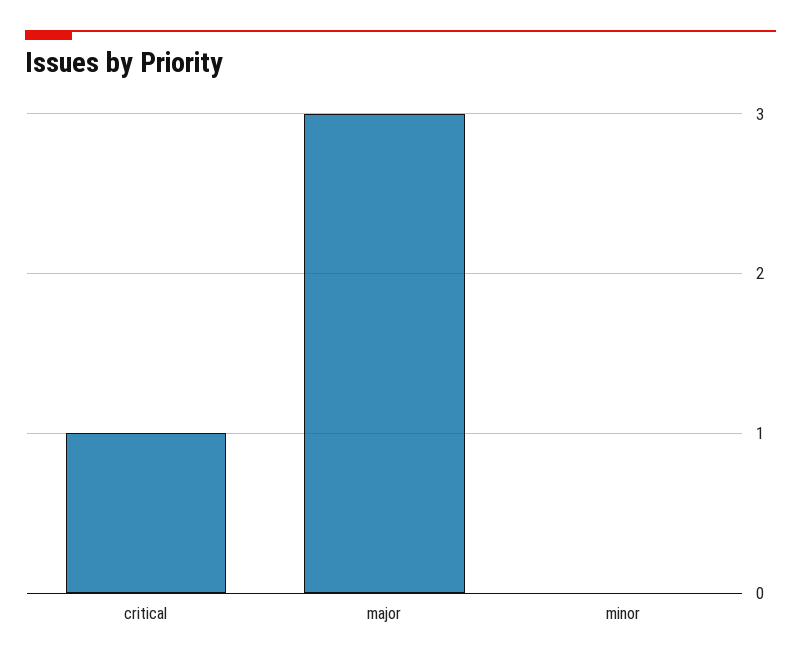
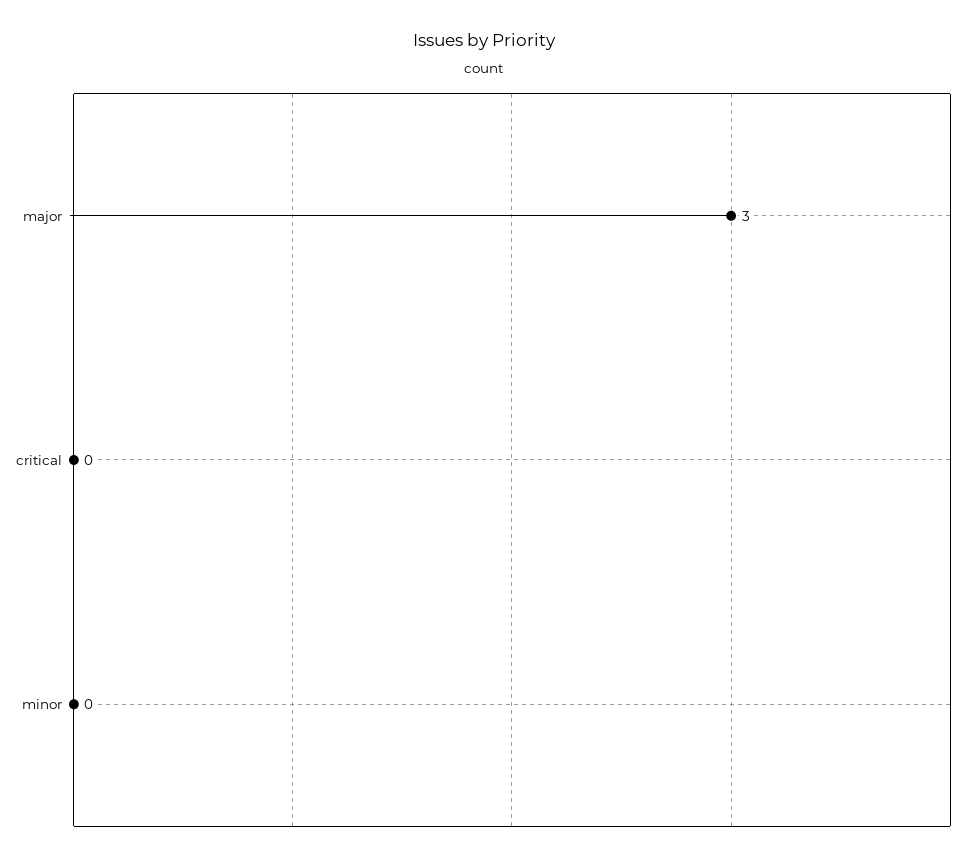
  {
-   "critical": 1,
+   "critical": 0,
    "major": 3,
    "minor": 0
  }

